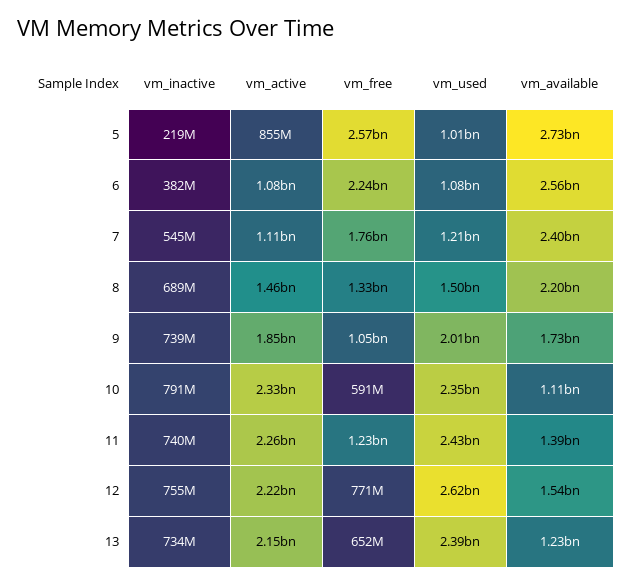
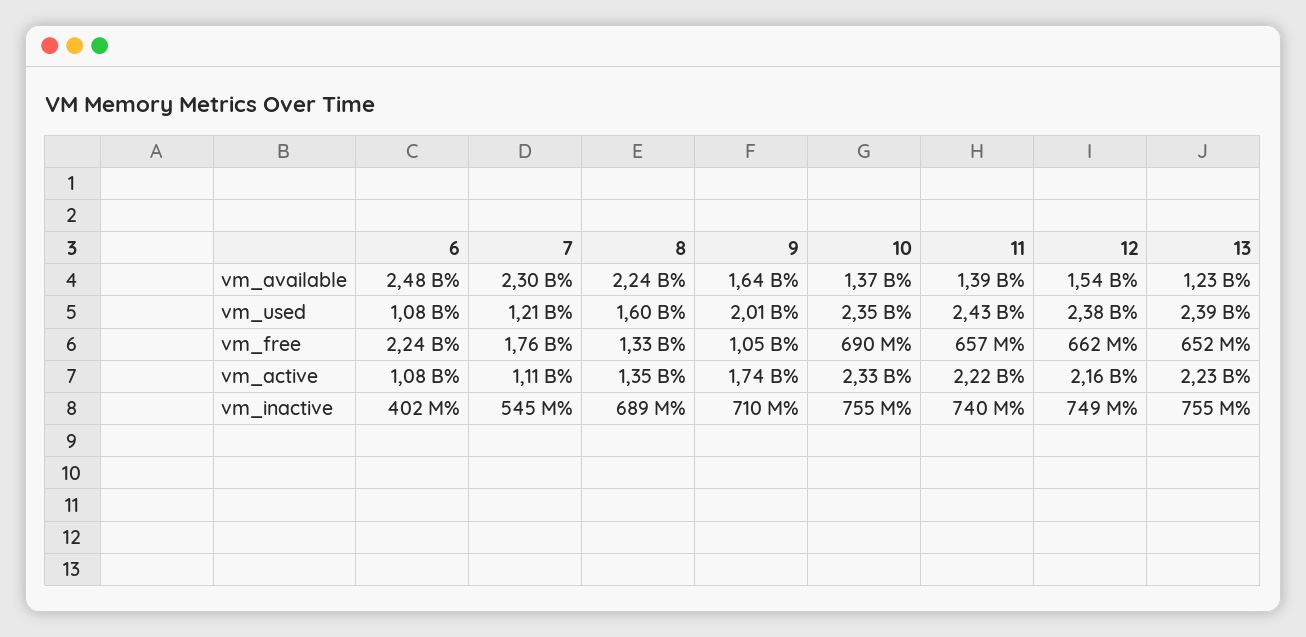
  {
    "vm_inactive": {
-     "5": 219000000,
-     "6": 382000000,
+     "6": 402000000,
      "7": 545000000,
      "8": 689000000,
-     "9": 739000000,
+     "9": 710000000,
-     "10": 791000000,
+     "10": 755000000,
      "11": 740000000,
-     "12": 755000000,
+     "12": 749000000,
-     "13": 734000000
+     "13": 755000000
    },
    "vm_active": {
-     "5": 855000000,
      "6": 1080000000,
      "7": 1110000000,
-     "8": 1460000000,
+     "8": 1350000000,
-     "9": 1850000000,
+     "9": 1740000000,
      "10": 2330000000,
-     "11": 2260000000,
+     "11": 2220000000,
-     "12": 2220000000,
+     "12": 2160000000,
-     "13": 2150000000
+     "13": 2230000000
    },
    "vm_free": {
-     "5": 2570000000,
      "6": 2240000000,
      "7": 1760000000,
      "8": 1330000000,
      "9": 1050000000,
-     "10": 591000000,
+     "10": 690000000,
-     "11": 1230000000,
+     "11": 657000000,
-     "12": 771000000,
+     "12": 662000000,
      "13": 652000000
    },
    "vm_used": {
-     "5": 1010000000,
      "6": 1080000000,
      "7": 1210000000,
-     "8": 1500000000,
+     "8": 1600000000,
      "9": 2010000000,
      "10": 2350000000,
      "11": 2430000000,
-     "12": 2620000000,
+     "12": 2380000000,
      "13": 2390000000
    },
    "vm_available": {
-     "5": 2730000000,
-     "6": 2560000000,
+     "6": 2480000000,
-     "7": 2400000000,
+     "7": 2300000000,
-     "8": 2200000000,
+     "8": 2240000000,
-     "9": 1730000000,
+     "9": 1640000000,
-     "10": 1110000000,
+     "10": 1370000000,
      "11": 1390000000,
      "12": 1540000000,
      "13": 1230000000
    }
  }

